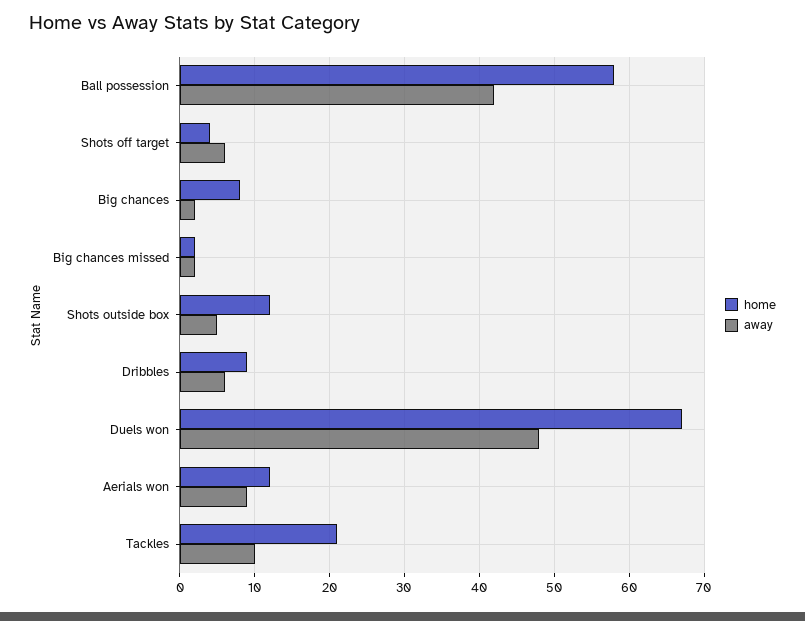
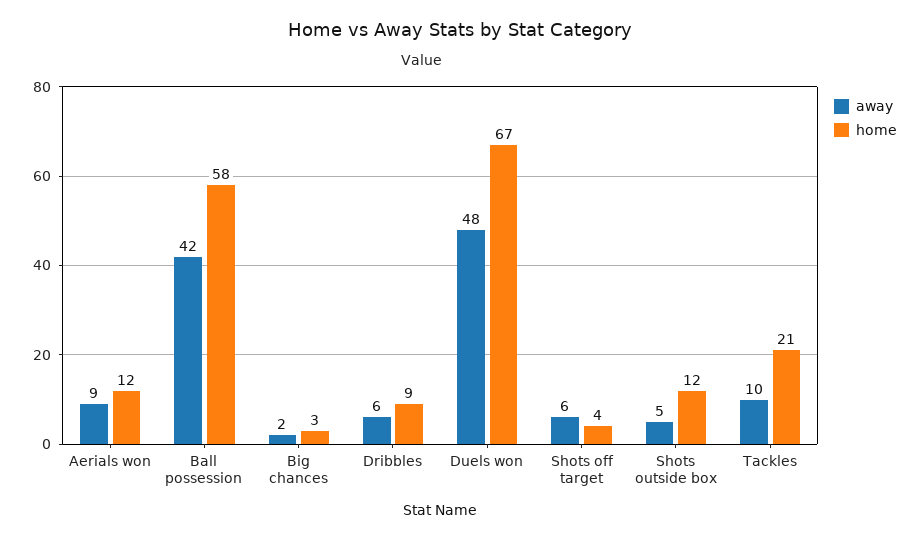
  {
    "home": {
      "Ball possession": 58,
      "Shots off target": 4,
-     "Big chances": 8,
+     "Big chances": 3,
-     "Big chances missed": 2,
      "Shots outside box": 12,
      "Dribbles": 9,
      "Duels won": 67,
      "Aerials won": 12,
      "Tackles": 21
    },
    "away": {
      "Ball possession": 42,
      "Shots off target": 6,
      "Big chances": 2,
-     "Big chances missed": 2,
      "Shots outside box": 5,
      "Dribbles": 6,
      "Duels won": 48,
      "Aerials won": 9,
      "Tackles": 10
    }
  }

